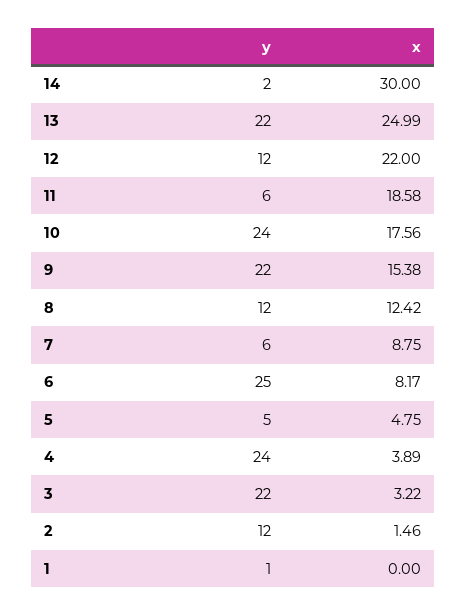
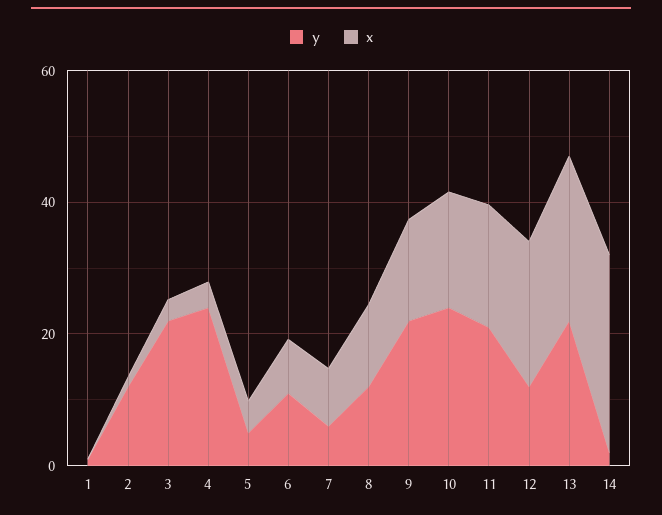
  {
    "y": {
      "14": 2,
      "13": 22,
      "12": 12,
-     "11": 6,
+     "11": 20,
      "10": 24,
      "9": 22,
      "8": 12,
      "7": 6,
-     "6": 25,
+     "6": 10,
      "5": 5,
      "4": 24,
      "3": 22,
      "2": 12,
      "1": 1
    },
    "x": {
      "14": 30,
      "13": 24.99,
      "12": 22,
      "11": 18.58,
      "10": 17.56,
      "9": 15.38,
      "8": 12.42,
      "7": 8.75,
      "6": 8.17,
      "5": 4.75,
      "4": 3.89,
      "3": 3.22,
      "2": 1.46,
      "1": 0
    }
  }

